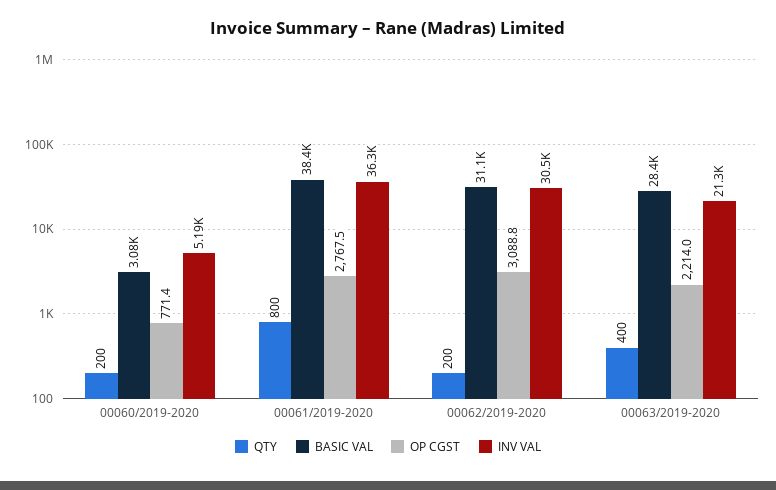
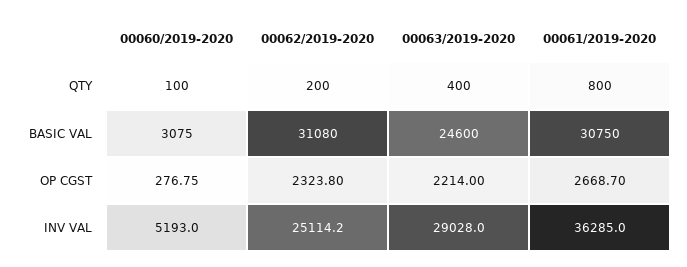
  {
    "QTY": {
-     "00060/2019-2020": 200,
+     "00060/2019-2020": 100,
      "00061/2019-2020": 800,
      "00062/2019-2020": 200,
      "00063/2019-2020": 400
    },
    "BASIC VAL": {
      "00060/2019-2020": 3075,
-     "00061/2019-2020": 38400,
+     "00061/2019-2020": 30750,
      "00062/2019-2020": 31080,
-     "00063/2019-2020": 28400
+     "00063/2019-2020": 24600
    },
    "OP CGST": {
-     "00060/2019-2020": 771.4,
+     "00060/2019-2020": 276.75,
-     "00061/2019-2020": 2767.5,
+     "00061/2019-2020": 2668.7,
-     "00062/2019-2020": 3088.8,
+     "00062/2019-2020": 2323.8,
      "00063/2019-2020": 2214
    },
    "INV VAL": {
      "00060/2019-2020": 5193,
      "00061/2019-2020": 36285,
-     "00062/2019-2020": 30500,
+     "00062/2019-2020": 25114.2,
-     "00063/2019-2020": 21300
+     "00063/2019-2020": 29028
    }
  }

